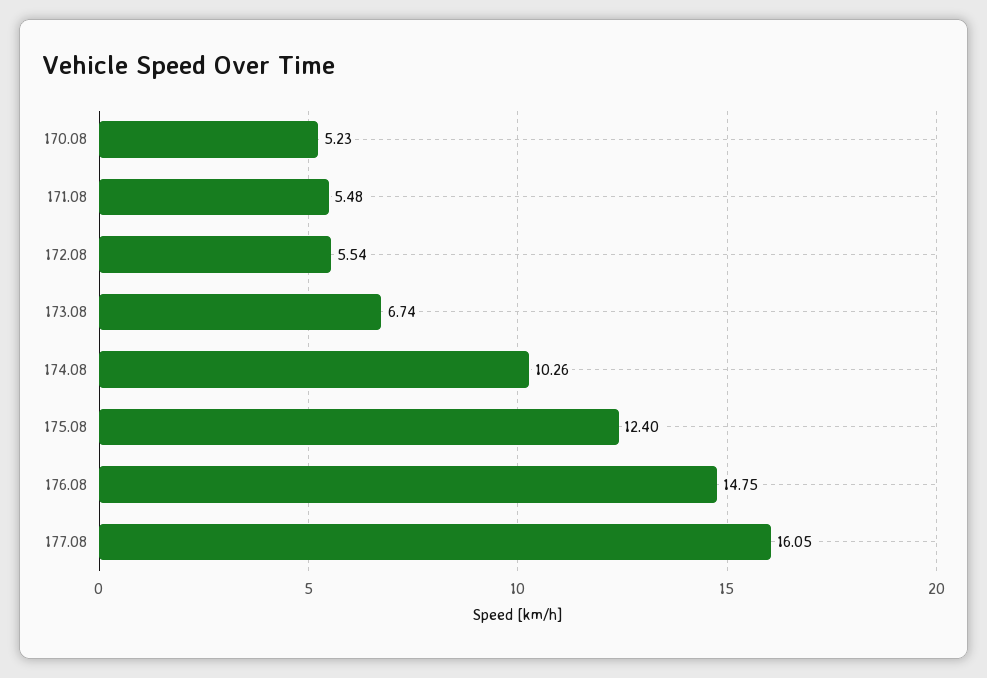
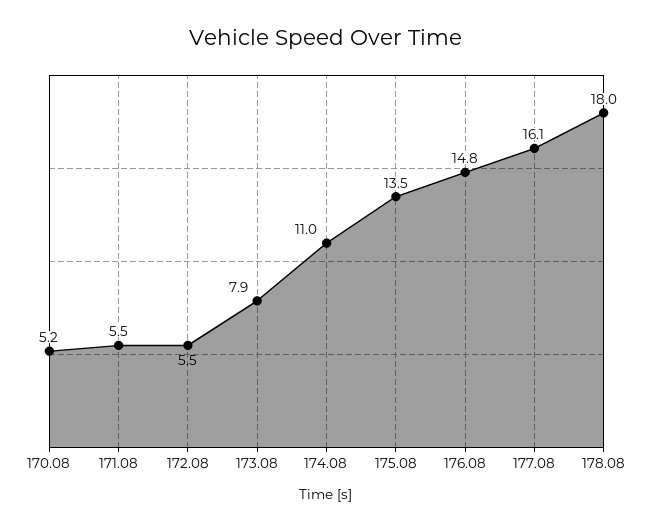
  {
    "170.08": 5.23,
    "171.08": 5.48,
    "172.08": 5.54,
-   "173.08": 6.74,
+   "173.08": 7.9,
-   "174.08": 10.26,
+   "174.08": 11,
-   "175.08": 12.4,
+   "175.08": 13.5,
    "176.08": 14.75,
-   "177.08": 16.05
+   "177.08": 16.05,
+   "178.08": 18
  }

